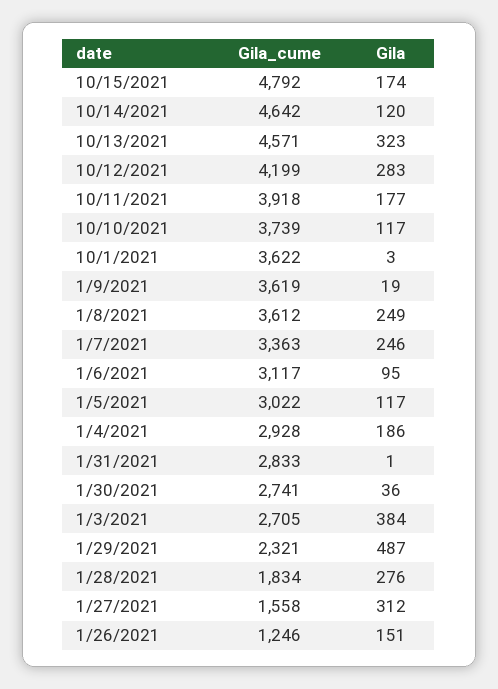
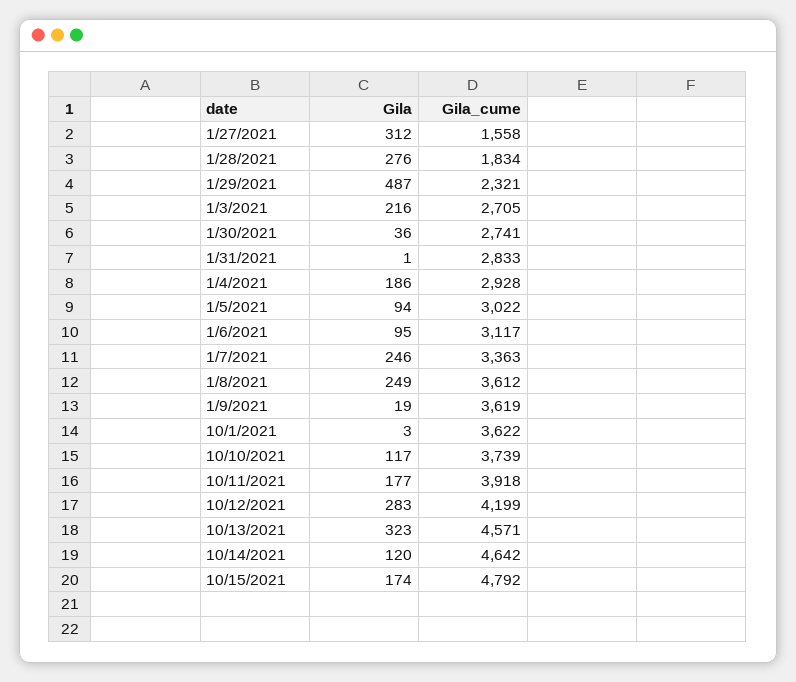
  {
    "Gila_cume": {
      "10/15/2021": 4792,
      "10/14/2021": 4642,
      "10/13/2021": 4571,
      "10/12/2021": 4199,
      "10/11/2021": 3918,
      "10/10/2021": 3739,
      "10/1/2021": 3622,
      "1/9/2021": 3619,
      "1/8/2021": 3612,
      "1/7/2021": 3363,
      "1/6/2021": 3117,
      "1/5/2021": 3022,
      "1/4/2021": 2928,
      "1/31/2021": 2833,
      "1/30/2021": 2741,
      "1/3/2021": 2705,
      "1/29/2021": 2321,
      "1/28/2021": 1834,
-     "1/27/2021": 1558,
+     "1/27/2021": 1558
-     "1/26/2021": 1246
    },
    "Gila": {
      "10/15/2021": 174,
      "10/14/2021": 120,
      "10/13/2021": 323,
      "10/12/2021": 283,
      "10/11/2021": 177,
      "10/10/2021": 117,
      "10/1/2021": 3,
      "1/9/2021": 19,
      "1/8/2021": 249,
      "1/7/2021": 246,
      "1/6/2021": 95,
-     "1/5/2021": 117,
+     "1/5/2021": 94,
      "1/4/2021": 186,
      "1/31/2021": 1,
      "1/30/2021": 36,
-     "1/3/2021": 384,
+     "1/3/2021": 216,
      "1/29/2021": 487,
      "1/28/2021": 276,
-     "1/27/2021": 312,
+     "1/27/2021": 312
-     "1/26/2021": 151
    }
  }

